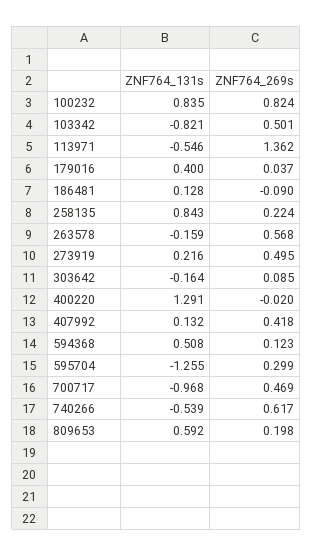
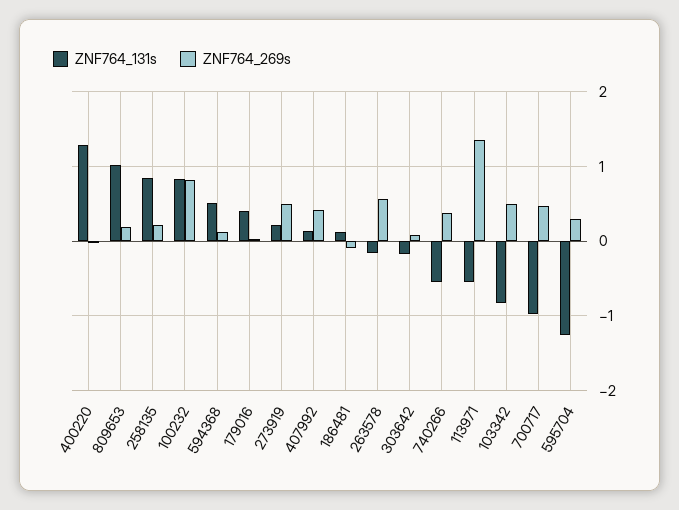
  {
    "ZNF764_131s": {
      "100232": 0.835,
      "103342": -0.821,
      "113971": -0.546,
      "179016": 0.4,
      "186481": 0.128,
      "258135": 0.843,
      "263578": -0.159,
      "273919": 0.216,
      "303642": -0.164,
      "400220": 1.291,
      "407992": 0.132,
      "594368": 0.508,
      "595704": -1.255,
      "700717": -0.968,
      "740266": -0.539,
-     "809653": 0.592
+     "809653": 1
    },
    "ZNF764_269s": {
      "100232": 0.824,
      "103342": 0.501,
      "113971": 1.362,
      "179016": 0.037,
      "186481": -0.09,
      "258135": 0.224,
      "263578": 0.568,
      "273919": 0.495,
      "303642": 0.085,
      "400220": -0.02,
      "407992": 0.418,
      "594368": 0.123,
      "595704": 0.299,
      "700717": 0.469,
-     "740266": 0.617,
+     "740266": 0.4,
      "809653": 0.198
    }
  }

